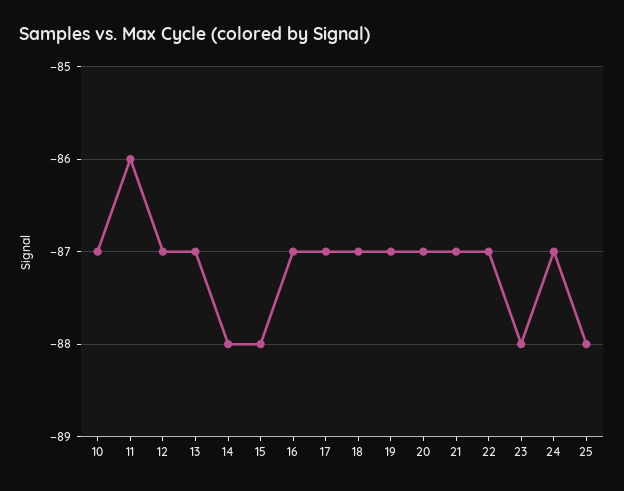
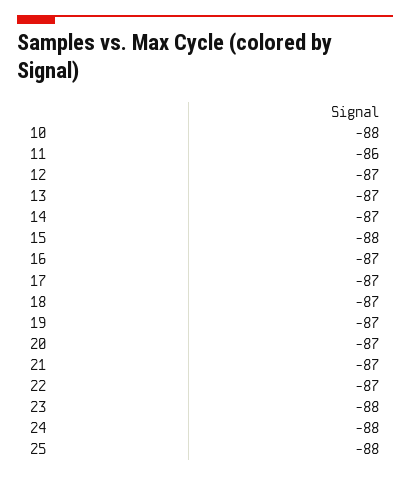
  {
-   "10": -87,
+   "10": -88,
    "11": -86,
    "12": -87,
    "13": -87,
-   "14": -88,
+   "14": -87,
    "15": -88,
    "16": -87,
    "17": -87,
    "18": -87,
    "19": -87,
    "20": -87,
    "21": -87,
    "22": -87,
    "23": -88,
-   "24": -87,
+   "24": -88,
    "25": -88
  }

